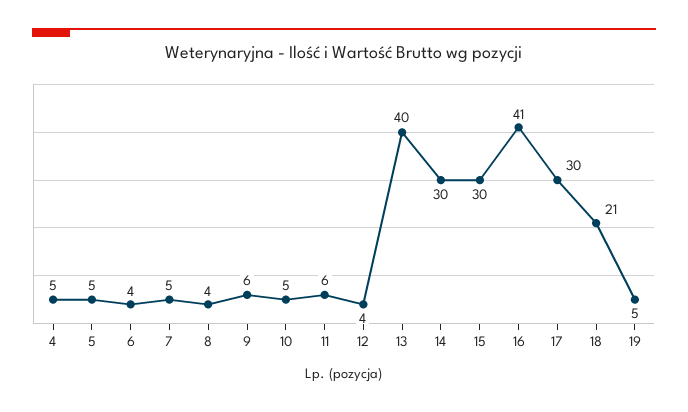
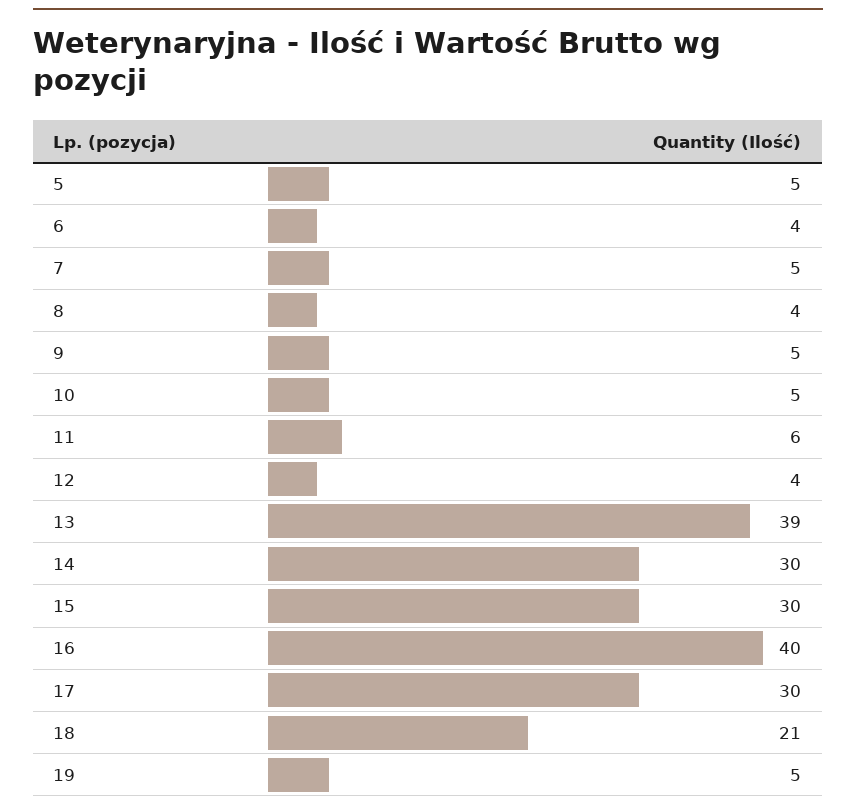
  {
-   "4": 5,
    "5": 5,
    "6": 4,
    "7": 5,
    "8": 4,
-   "9": 6,
+   "9": 5,
    "10": 5,
    "11": 6,
    "12": 4,
-   "13": 40,
+   "13": 39,
    "14": 30,
    "15": 30,
-   "16": 41,
+   "16": 40,
    "17": 30,
    "18": 21,
    "19": 5
  }

